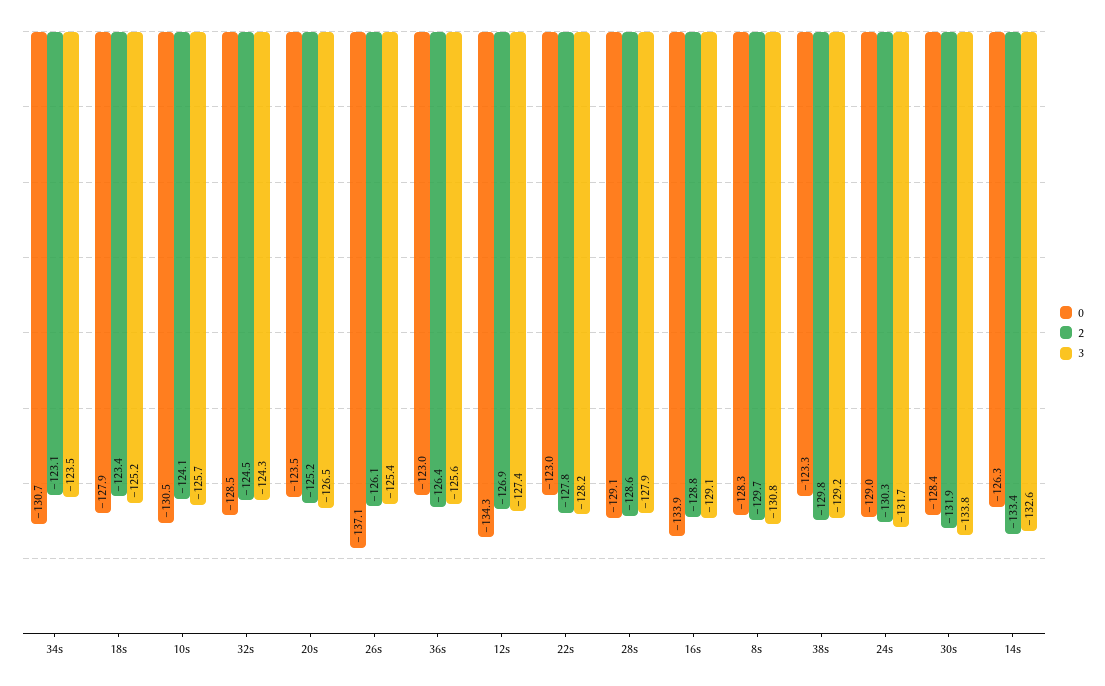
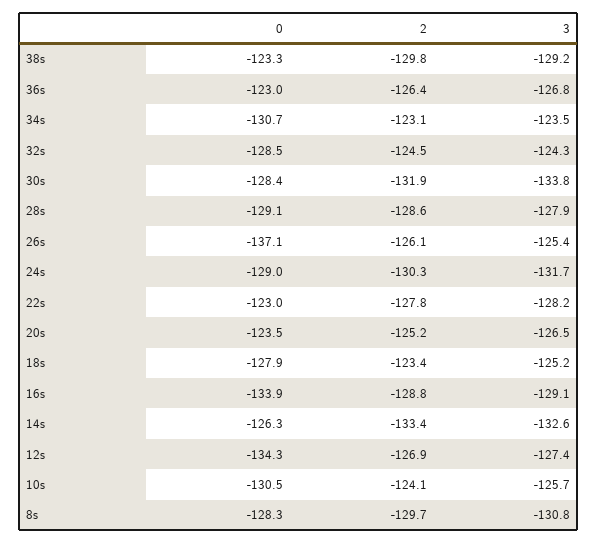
  {
    "0": {
      "34s": -130.7,
      "18s": -127.9,
      "10s": -130.5,
      "32s": -128.5,
      "20s": -123.5,
      "26s": -137.1,
      "36s": -123,
      "12s": -134.3,
      "22s": -123,
      "28s": -129.1,
      "16s": -133.9,
      "8s": -128.3,
      "38s": -123.3,
      "24s": -129,
      "30s": -128.4,
      "14s": -126.3
    },
    "2": {
      "34s": -123.1,
      "18s": -123.4,
      "10s": -124.1,
      "32s": -124.5,
      "20s": -125.2,
      "26s": -126.1,
      "36s": -126.4,
      "12s": -126.9,
      "22s": -127.8,
      "28s": -128.6,
      "16s": -128.8,
      "8s": -129.7,
      "38s": -129.8,
      "24s": -130.3,
      "30s": -131.9,
      "14s": -133.4
    },
    "3": {
      "34s": -123.5,
      "18s": -125.2,
      "10s": -125.7,
      "32s": -124.3,
      "20s": -126.5,
      "26s": -125.4,
-     "36s": -125.6,
+     "36s": -126.8,
      "12s": -127.4,
      "22s": -128.2,
      "28s": -127.9,
      "16s": -129.1,
      "8s": -130.8,
      "38s": -129.2,
      "24s": -131.7,
      "30s": -133.8,
      "14s": -132.6
    }
  }

